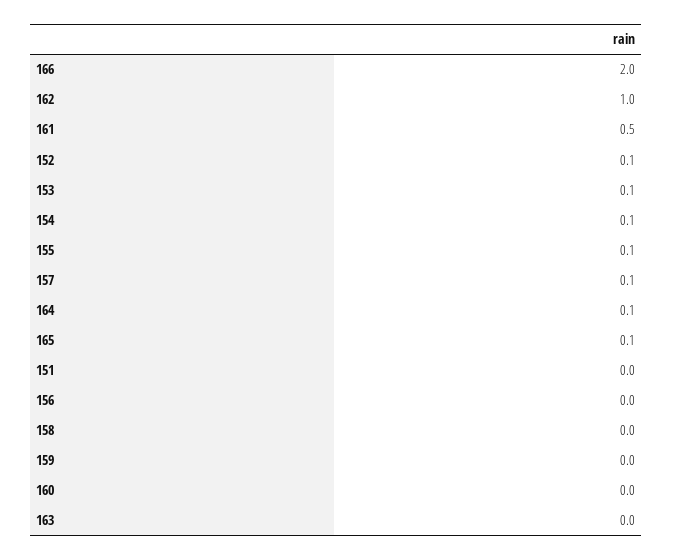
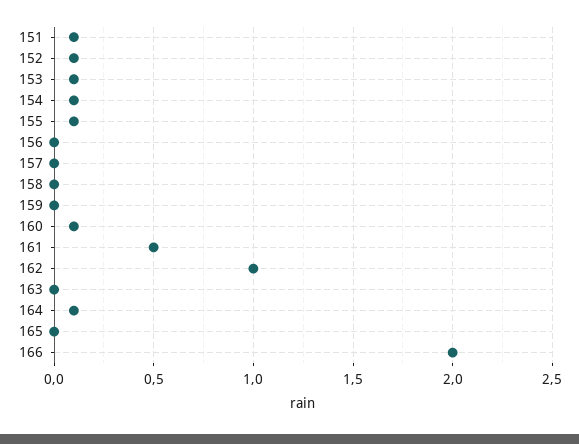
  {
    "166": 2,
    "162": 1,
    "161": 0.5,
    "152": 0.1,
    "153": 0.1,
    "154": 0.1,
    "155": 0.1,
-   "157": 0.1,
+   "157": 0,
    "164": 0.1,
-   "165": 0.1,
+   "165": 0,
-   "151": 0,
+   "151": 0.1,
    "156": 0,
    "158": 0,
    "159": 0,
-   "160": 0,
+   "160": 0.1,
    "163": 0
  }

